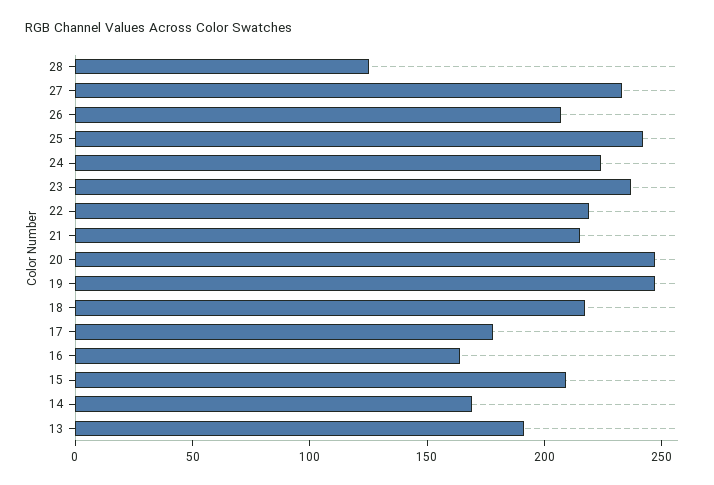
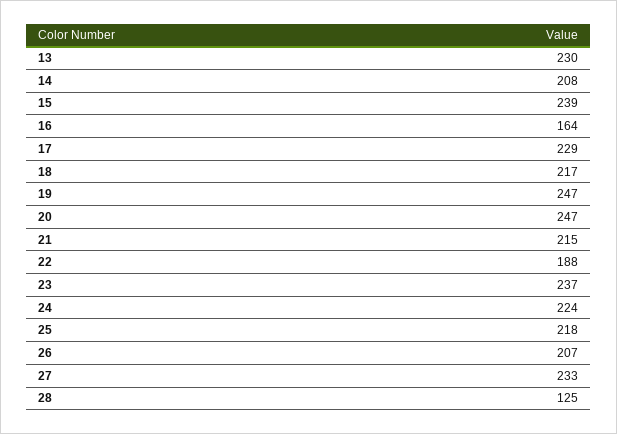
  {
    "28": 125,
    "27": 233,
    "26": 207,
-   "25": 240,
+   "25": 218,
    "24": 224,
    "23": 237,
-   "22": 220,
+   "22": 188,
    "21": 215,
    "20": 247,
    "19": 247,
    "18": 217,
-   "17": 180,
+   "17": 229,
    "16": 164,
-   "15": 210,
+   "15": 239,
-   "14": 170,
+   "14": 208,
-   "13": 190
+   "13": 230
  }

